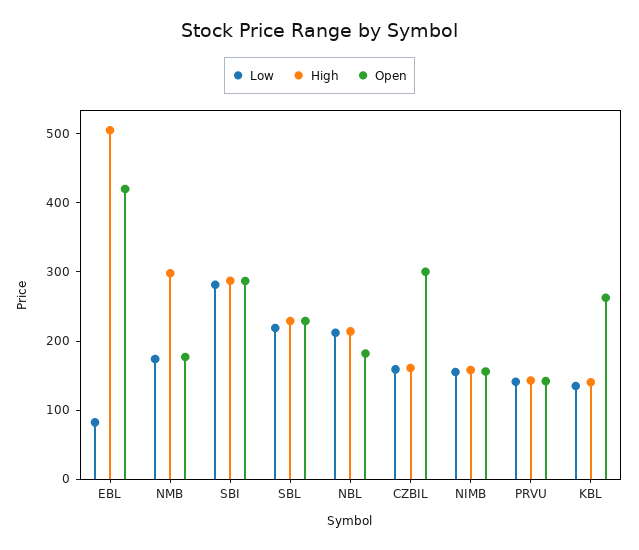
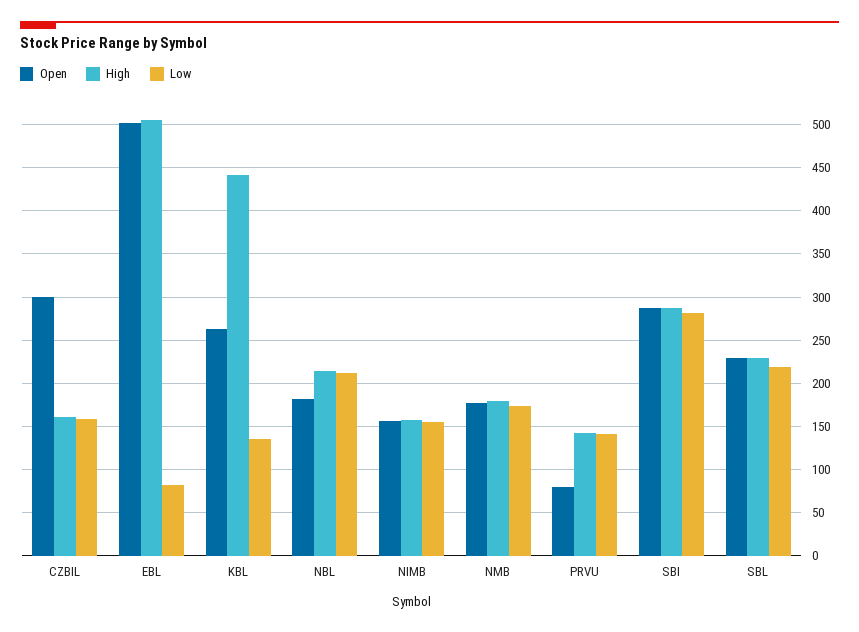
  {
    "Low": {
      "EBL": 80,
      "NMB": 170,
      "SBI": 280,
      "SBL": 220,
      "NBL": 210,
      "CZBIL": 160,
      "NIMB": 160,
      "PRVU": 140,
      "KBL": 140
    },
    "High": {
      "EBL": 510,
-     "NMB": 300,
+     "NMB": 180,
      "SBI": 290,
      "SBL": 230,
      "NBL": 210,
      "CZBIL": 160,
      "NIMB": 160,
      "PRVU": 140,
-     "KBL": 140
+     "KBL": 440
    },
    "Open": {
-     "EBL": 420,
+     "EBL": 500,
      "NMB": 180,
      "SBI": 290,
      "SBL": 230,
      "NBL": 180,
      "CZBIL": 300,
      "NIMB": 160,
-     "PRVU": 140,
+     "PRVU": 80,
      "KBL": 260
    }
  }

